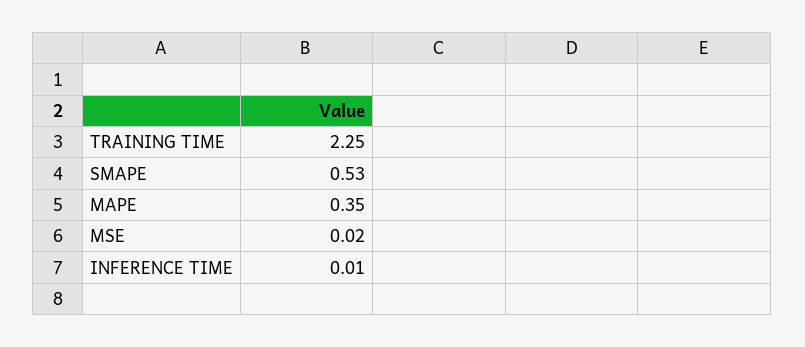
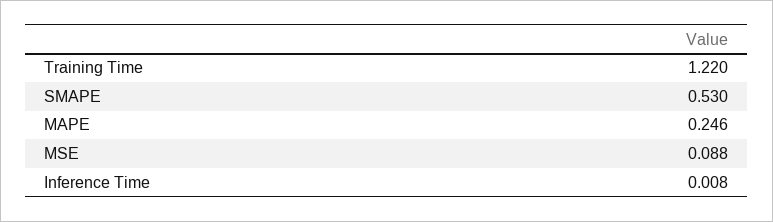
  {
-   "TRAINING TIME": 2.25,
+   "TRAINING TIME": 1.22,
    "SMAPE": 0.53,
-   "MAPE": 0.35,
+   "MAPE": 0.246,
-   "MSE": 0.02,
+   "MSE": 0.088,
    "INFERENCE TIME": 0.008
  }

